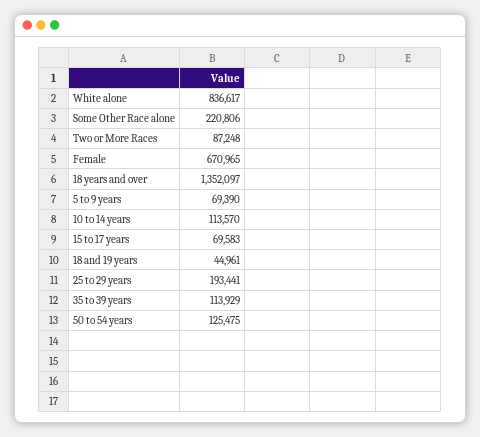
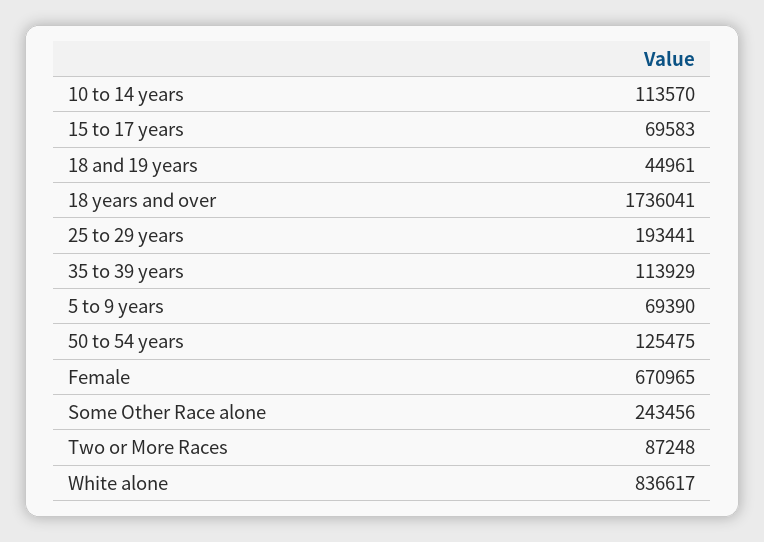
  {
    "White alone": 836617,
-   "Some Other Race alone": 220806,
+   "Some Other Race alone": 243456,
    "Two or More Races": 87248,
    "Female": 670965,
-   "18 years and over": 1352097,
+   "18 years and over": 1736041,
    "5 to 9 years": 69390,
    "10 to 14 years": 113570,
    "15 to 17 years": 69583,
    "18 and 19 years": 44961,
    "25 to 29 years": 193441,
    "35 to 39 years": 113929,
    "50 to 54 years": 125475
  }

